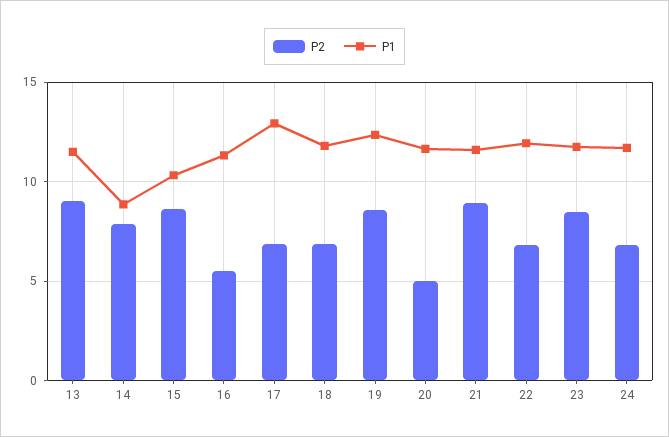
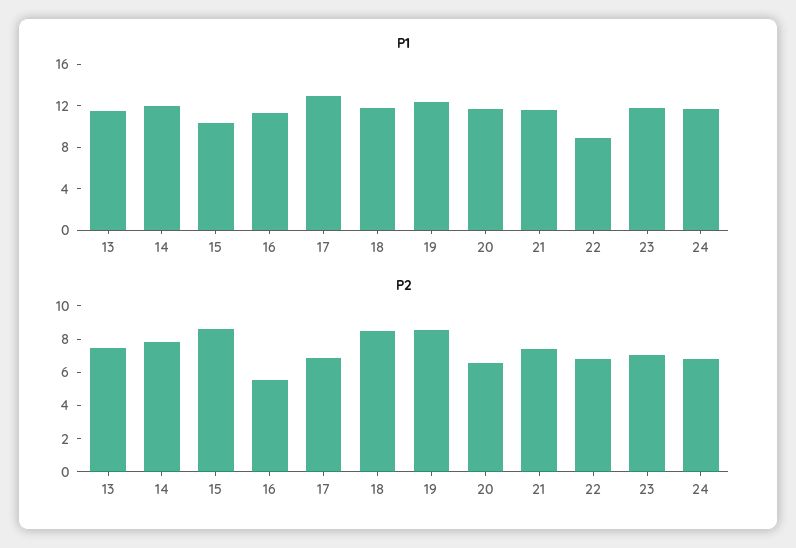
  {
    "P2": {
-     "13": 9,
+     "13": 7.5,
      "14": 8,
      "15": 8.5,
      "16": 5.5,
      "17": 7,
-     "18": 7,
+     "18": 8.5,
      "19": 8.5,
-     "20": 5,
+     "20": 6.5,
-     "21": 9,
+     "21": 7.5,
      "22": 7,
-     "23": 8.5,
+     "23": 7,
      "24": 7
    },
    "P1": {
      "13": 11.5,
-     "14": 9,
+     "14": 12,
      "15": 10.5,
      "16": 11.5,
      "17": 13,
      "18": 12,
      "19": 12.5,
      "20": 11.5,
      "21": 11.5,
-     "22": 12,
+     "22": 9,
      "23": 12,
      "24": 11.5
    }
  }

